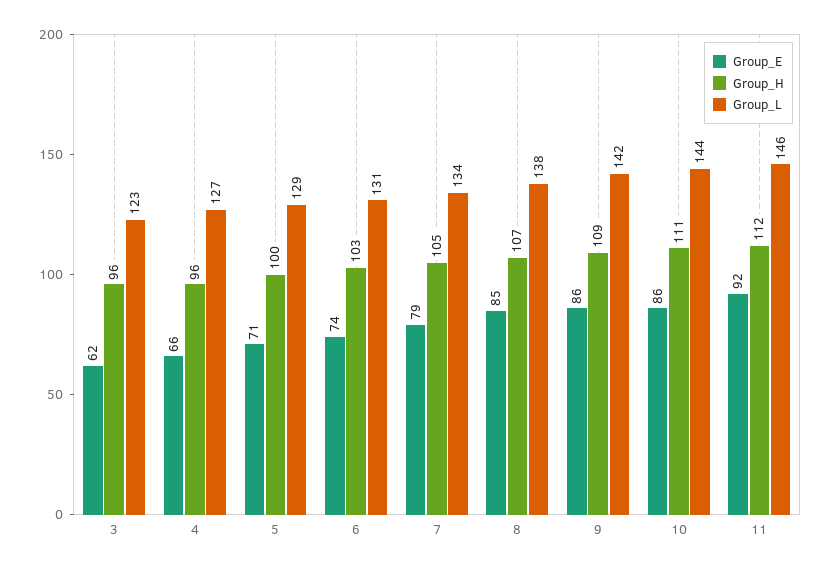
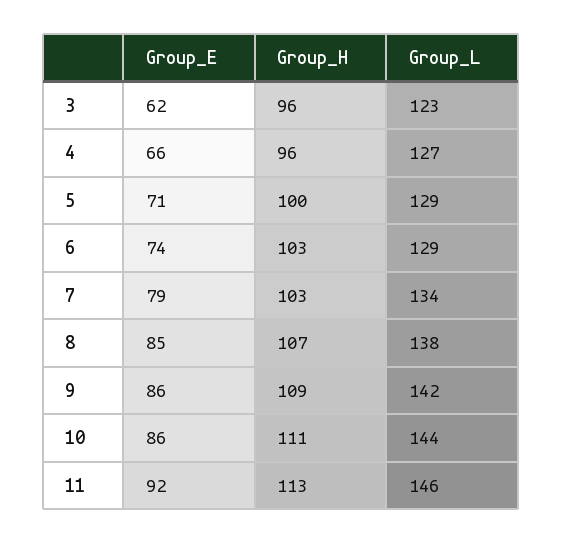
  {
    "Group_E": {
      "3": 62,
      "4": 66,
      "5": 71,
      "6": 74,
      "7": 79,
      "8": 85,
      "9": 86,
      "10": 86,
      "11": 92
    },
    "Group_H": {
      "3": 96,
      "4": 96,
      "5": 100,
      "6": 103,
-     "7": 105,
+     "7": 103,
      "8": 107,
      "9": 109,
      "10": 111,
-     "11": 112
+     "11": 113
    },
    "Group_L": {
      "3": 123,
      "4": 127,
      "5": 129,
-     "6": 131,
+     "6": 129,
      "7": 134,
      "8": 138,
      "9": 142,
      "10": 144,
      "11": 146
    }
  }

